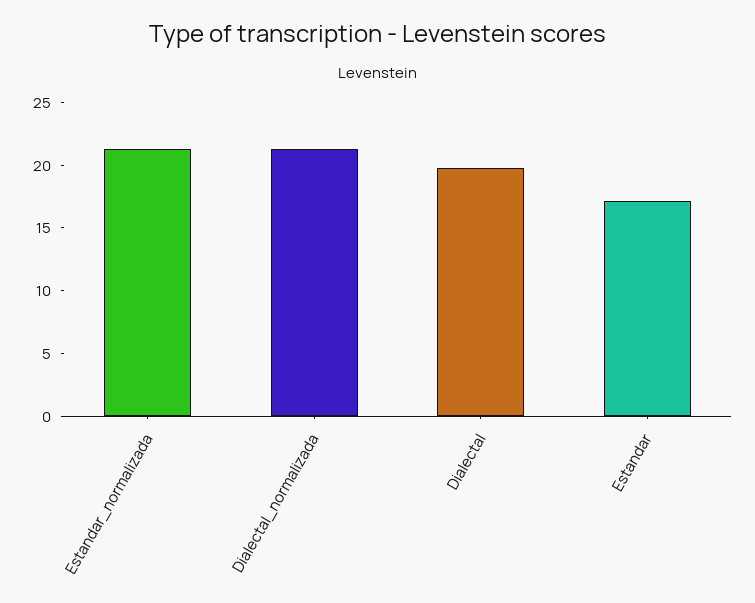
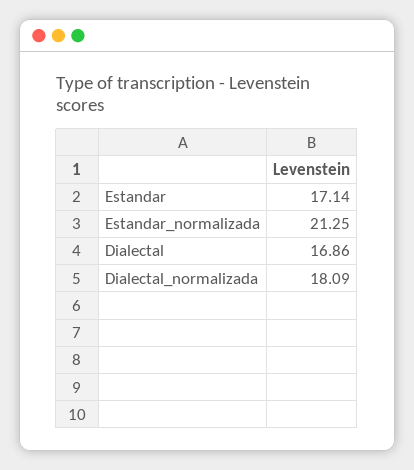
  {
    "Estandar_normalizada": 21.25,
-   "Dialectal_normalizada": 21,
+   "Dialectal_normalizada": 18.09,
-   "Dialectal": 20,
+   "Dialectal": 16.86,
    "Estandar": 17.14
  }

